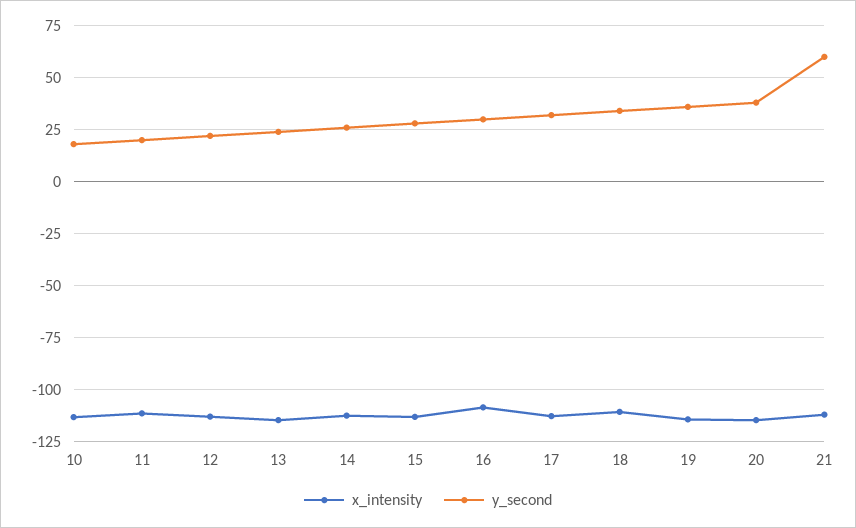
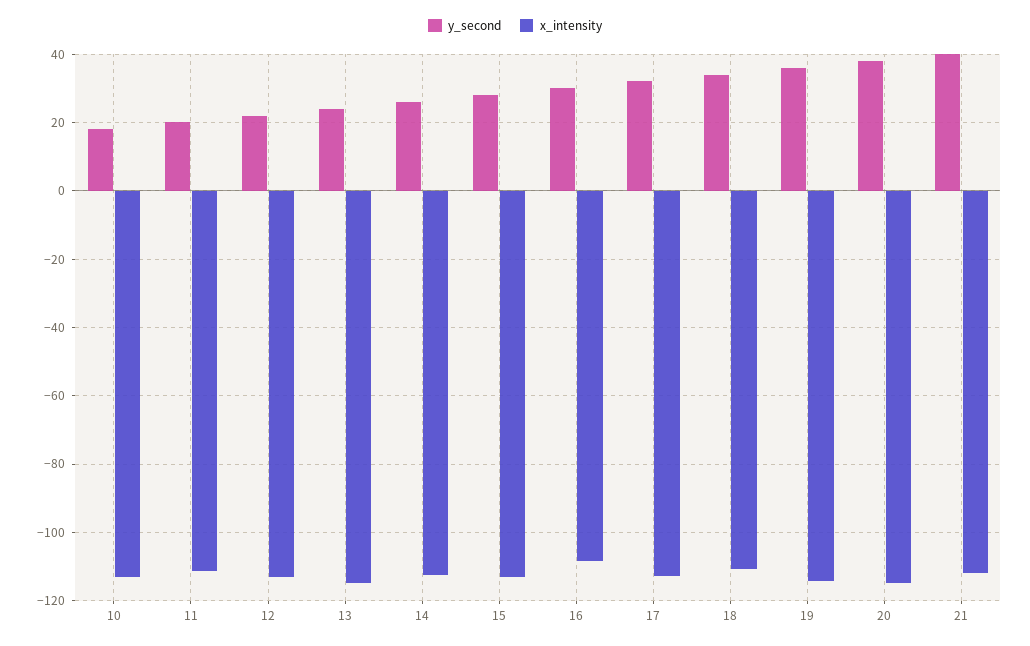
  {
    "x_intensity": {
      "10": -114,
      "11": -112,
      "12": -114,
      "13": -114,
      "14": -112,
      "15": -114,
      "16": -108,
      "17": -112,
      "18": -110,
      "19": -114,
      "20": -114,
      "21": -112
    },
    "y_second": {
      "10": 18,
      "11": 20,
      "12": 22,
      "13": 24,
      "14": 26,
      "15": 28,
      "16": 30,
      "17": 32,
      "18": 34,
      "19": 36,
      "20": 38,
-     "21": 60
+     "21": 40
    }
  }

